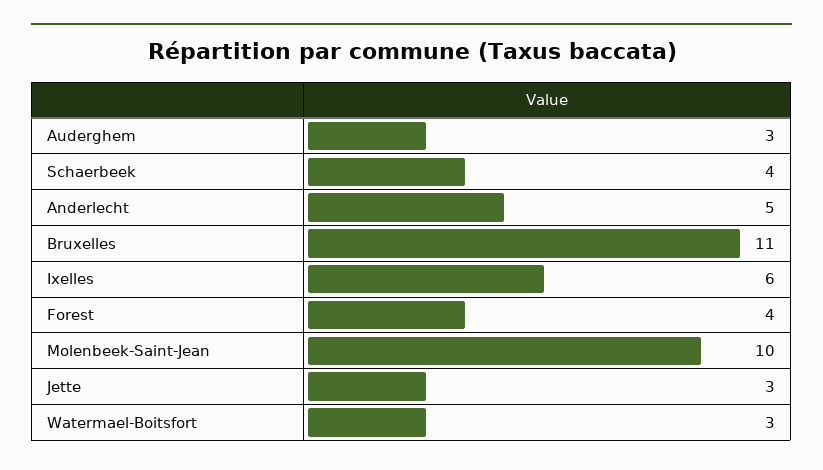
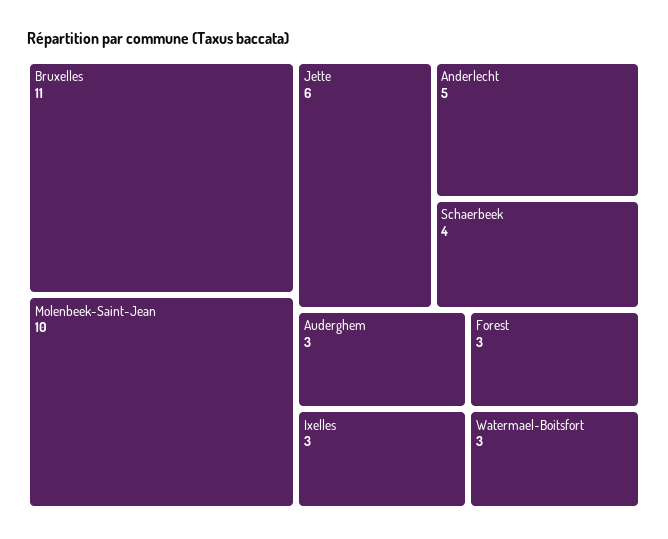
  {
    "Auderghem": 3,
    "Schaerbeek": 4,
    "Anderlecht": 5,
    "Bruxelles": 11,
-   "Ixelles": 6,
+   "Ixelles": 3,
-   "Forest": 4,
+   "Forest": 3,
    "Molenbeek-Saint-Jean": 10,
-   "Jette": 3,
+   "Jette": 6,
    "Watermael-Boitsfort": 3
  }

